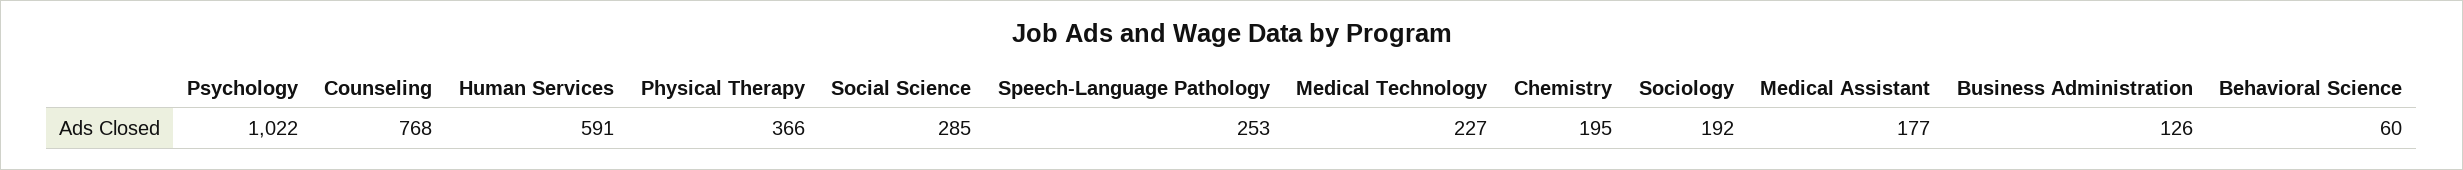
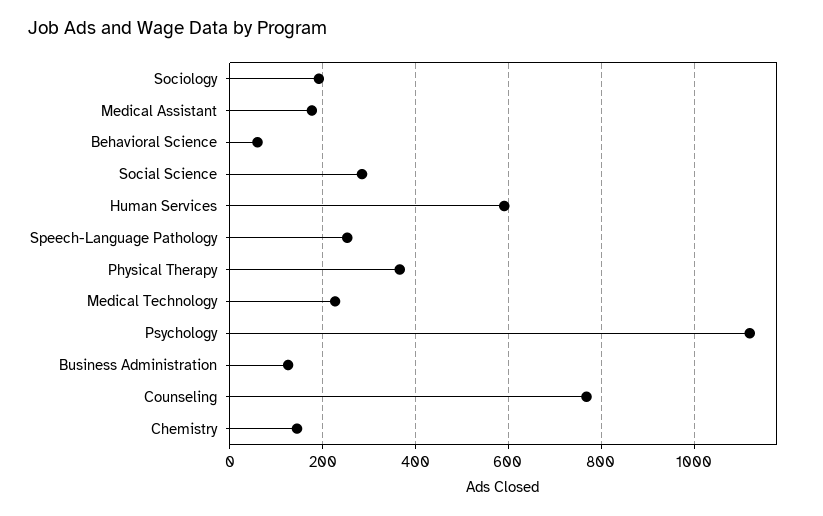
  {
-   "Psychology": 1022,
+   "Psychology": 1120,
    "Counseling": 768,
    "Human Services": 591,
    "Physical Therapy": 366,
    "Social Science": 285,
    "Speech-Language Pathology": 253,
    "Medical Technology": 227,
-   "Chemistry": 195,
+   "Chemistry": 140,
    "Sociology": 192,
    "Medical Assistant": 177,
    "Business Administration": 126,
    "Behavioral Science": 60
  }

